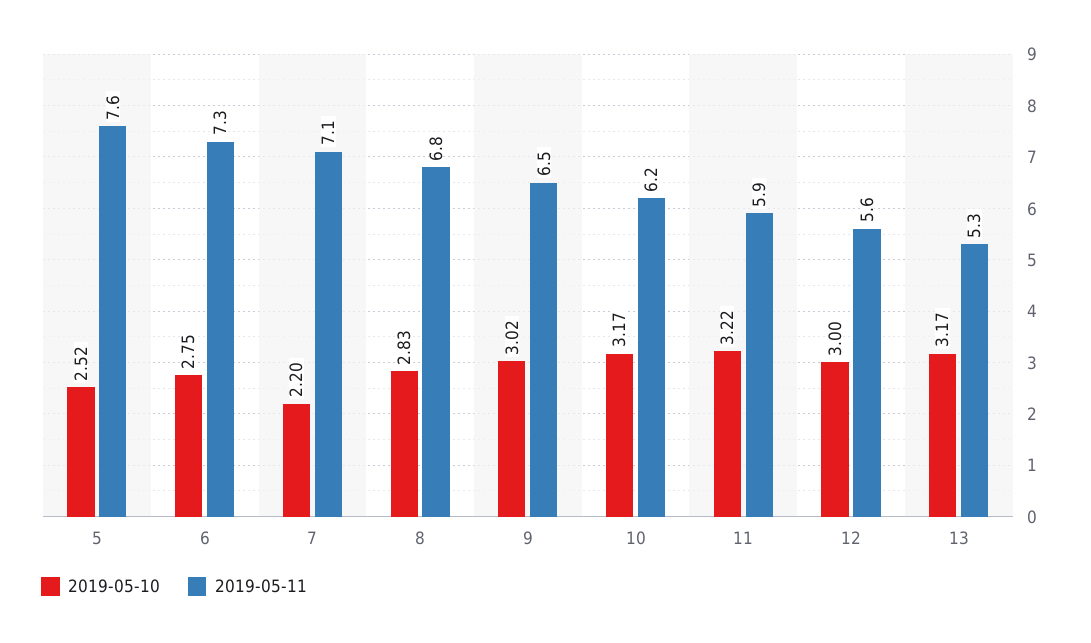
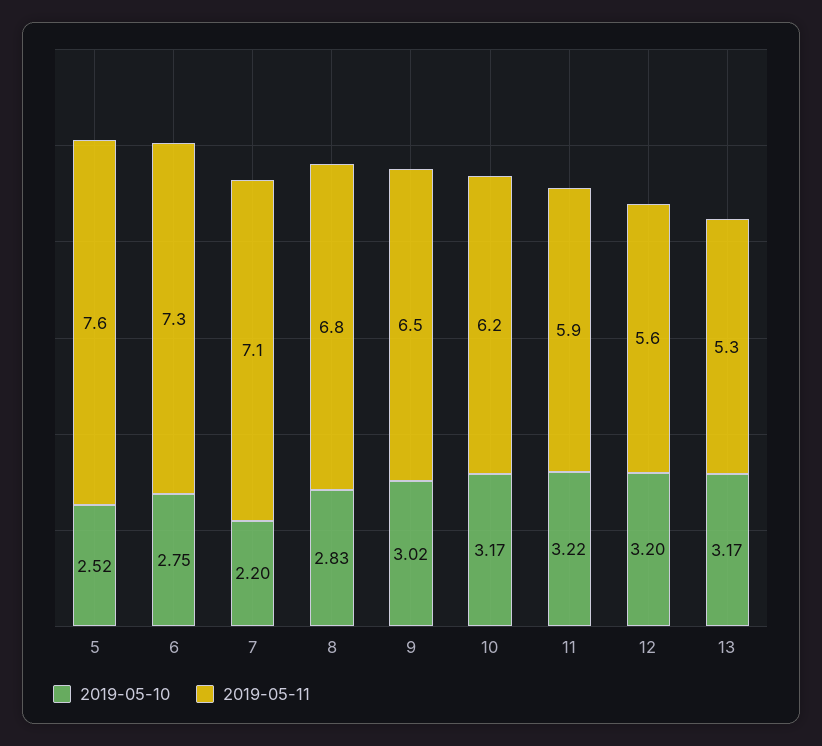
  {
    "2019-05-10": {
      "5": 2.52,
      "6": 2.75,
      "7": 2.2,
      "8": 2.83,
      "9": 3.02,
      "10": 3.17,
      "11": 3.22,
-     "12": 3,
+     "12": 3.2,
      "13": 3.17
    },
    "2019-05-11": {
      "5": 7.6,
      "6": 7.3,
      "7": 7.1,
      "8": 6.8,
      "9": 6.5,
      "10": 6.2,
      "11": 5.9,
      "12": 5.6,
      "13": 5.3
    }
  }

